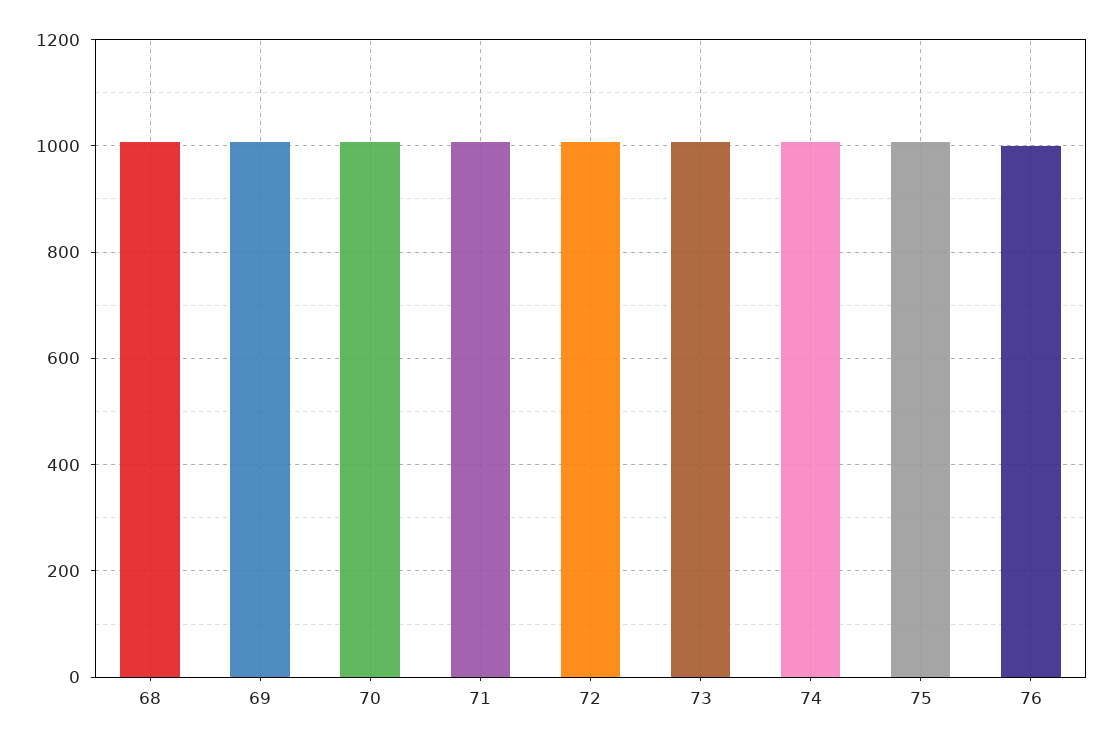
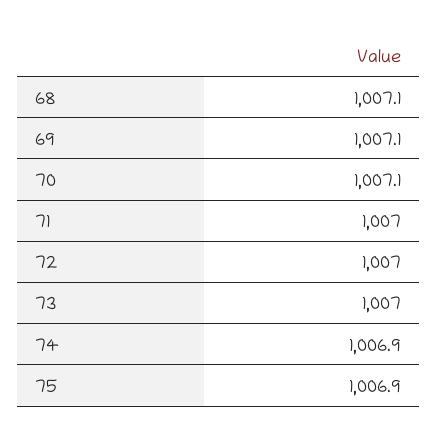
  {
    "68": 1007.1,
    "69": 1007.1,
    "70": 1007.1,
    "71": 1007,
    "72": 1007,
    "73": 1007,
    "74": 1006.9,
-   "75": 1006.9,
+   "75": 1006.9
-   "76": 1000
  }

